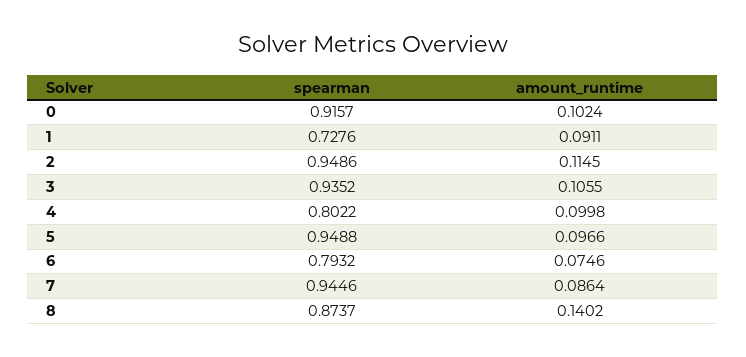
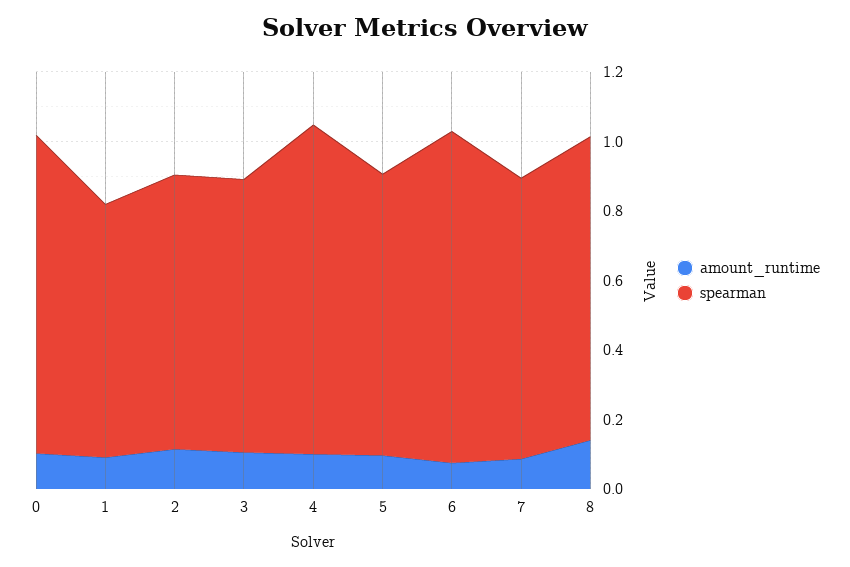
  {
    "spearman": {
      "0": 0.9157,
      "1": 0.7276,
-     "2": 0.9486,
+     "2": 0.8,
-     "3": 0.9352,
+     "3": 0.8,
-     "4": 0.8022,
+     "4": 0.95,
-     "5": 0.9488,
+     "5": 0.8,
-     "6": 0.7932,
+     "6": 0.95,
-     "7": 0.9446,
+     "7": 0.8,
      "8": 0.8737
    },
    "amount_runtime": {
      "0": 0.1024,
      "1": 0.0911,
      "2": 0.1145,
      "3": 0.1055,
      "4": 0.0998,
      "5": 0.0966,
      "6": 0.0746,
      "7": 0.0864,
      "8": 0.1402
    }
  }

